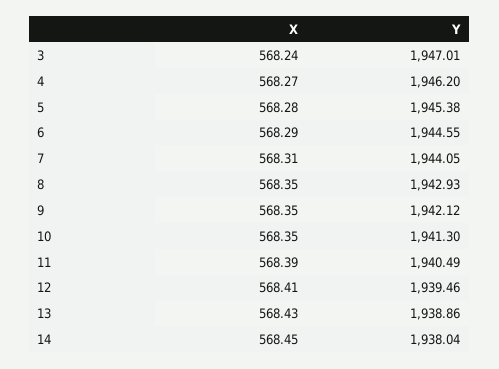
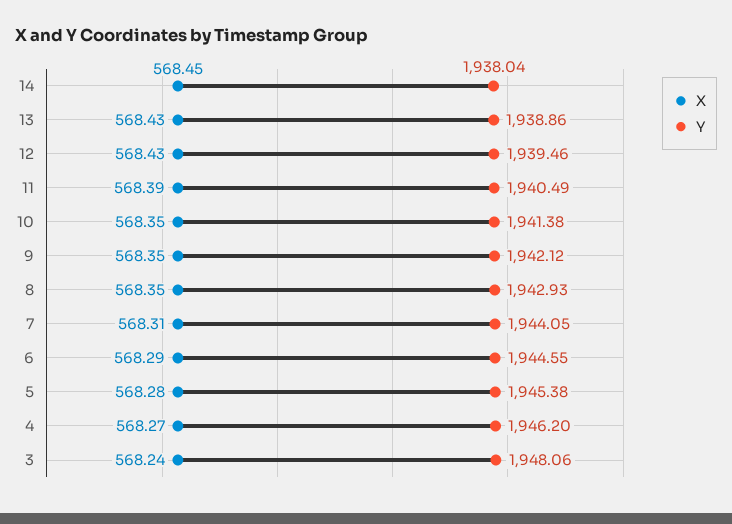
  {
    "X": {
      "3": 568.24,
      "4": 568.27,
      "5": 568.28,
      "6": 568.29,
      "7": 568.31,
      "8": 568.35,
      "9": 568.35,
      "10": 568.35,
      "11": 568.39,
-     "12": 568.41,
+     "12": 568.43,
      "13": 568.43,
      "14": 568.45
    },
    "Y": {
-     "3": 1947.01,
+     "3": 1948.06,
      "4": 1946.2,
      "5": 1945.38,
      "6": 1944.55,
      "7": 1944.05,
      "8": 1942.93,
      "9": 1942.12,
-     "10": 1941.3,
+     "10": 1941.38,
      "11": 1940.49,
      "12": 1939.46,
      "13": 1938.86,
      "14": 1938.04
    }
  }

